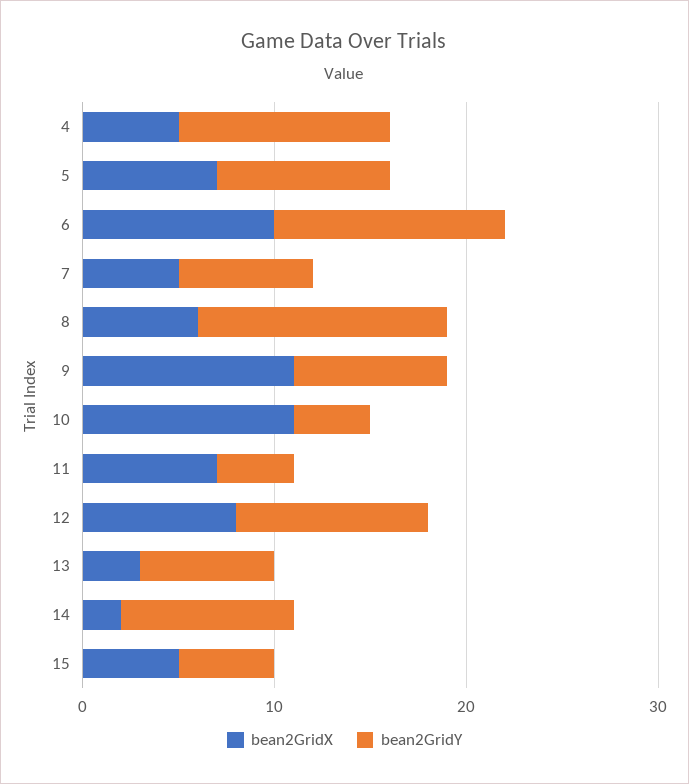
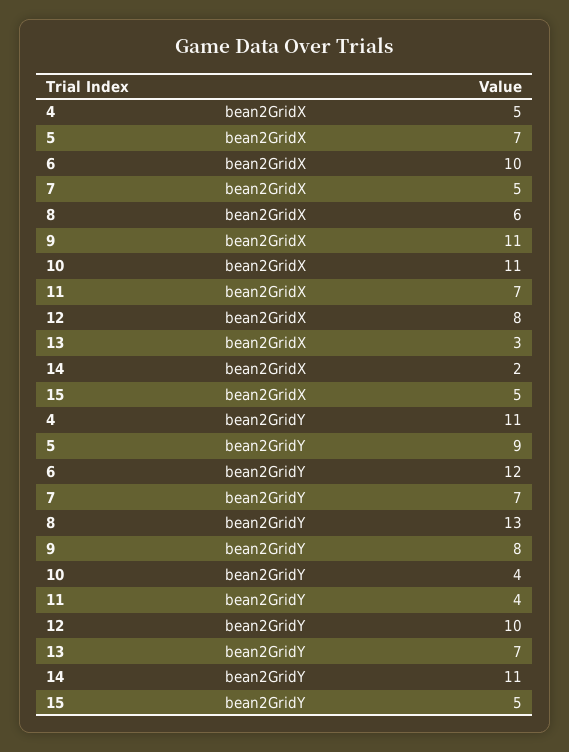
  {
    "bean2GridX": {
      "4": 5,
      "5": 7,
      "6": 10,
      "7": 5,
      "8": 6,
      "9": 11,
      "10": 11,
      "11": 7,
      "12": 8,
      "13": 3,
      "14": 2,
      "15": 5
    },
    "bean2GridY": {
      "4": 11,
      "5": 9,
      "6": 12,
      "7": 7,
      "8": 13,
      "9": 8,
      "10": 4,
      "11": 4,
      "12": 10,
      "13": 7,
-     "14": 9,
+     "14": 11,
      "15": 5
    }
  }

